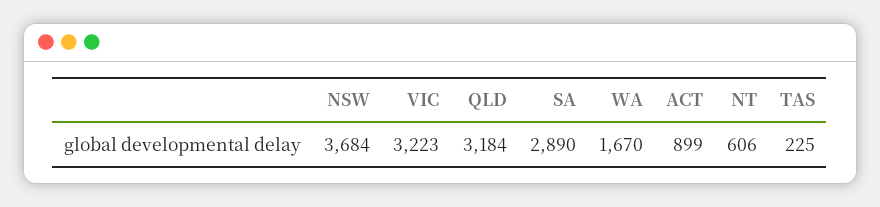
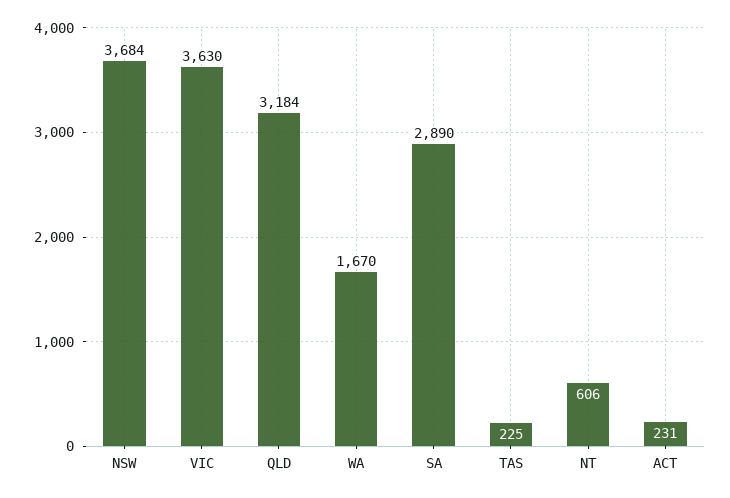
  {
    "NSW": 3684,
-   "VIC": 3223,
+   "VIC": 3630,
    "QLD": 3184,
    "SA": 2890,
    "WA": 1670,
-   "ACT": 899,
+   "ACT": 231,
    "NT": 606,
    "TAS": 225
  }

